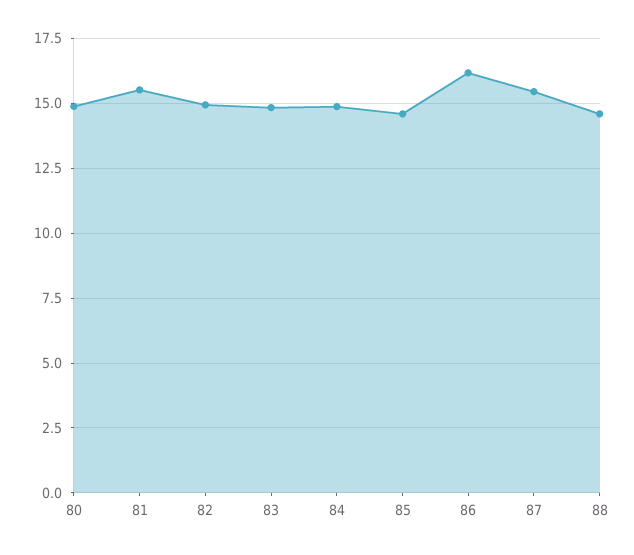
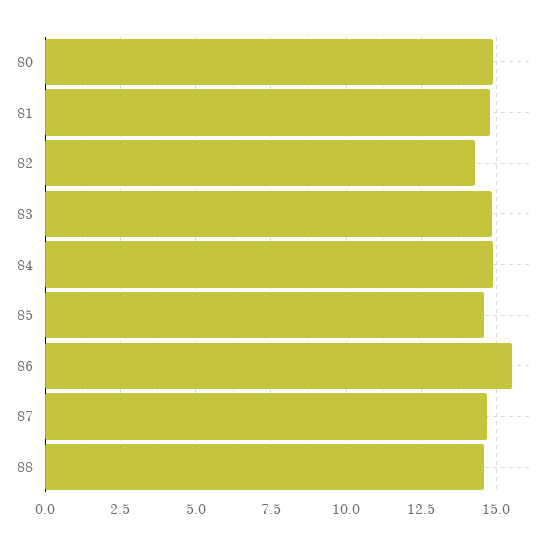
  {
    "80": 15,
-   "81": 15.5,
+   "81": 14.75,
-   "82": 15,
+   "82": 14.25,
    "83": 14.75,
    "84": 15,
    "85": 14.5,
-   "86": 16.25,
+   "86": 15.5,
-   "87": 15.5,
+   "87": 14.75,
    "88": 14.5
  }

